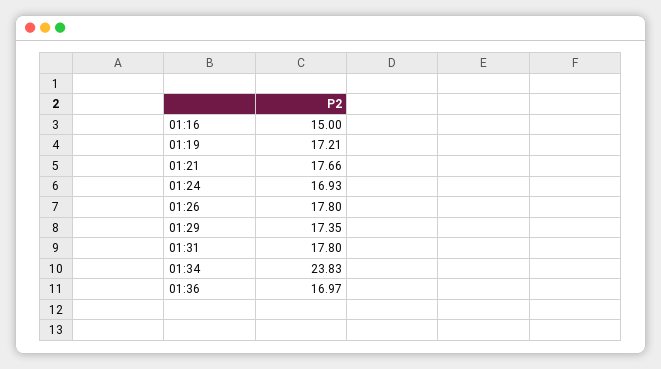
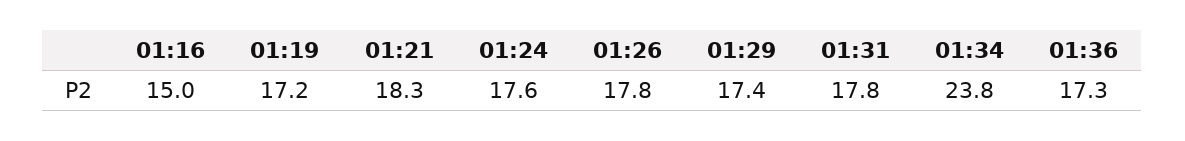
  {
    "01:16": 15,
    "01:19": 17.21,
-   "01:21": 17.66,
+   "01:21": 18.3,
-   "01:24": 16.93,
+   "01:24": 17.6,
    "01:26": 17.8,
    "01:29": 17.35,
    "01:31": 17.8,
    "01:34": 23.83,
-   "01:36": 16.97
+   "01:36": 17.3
  }

